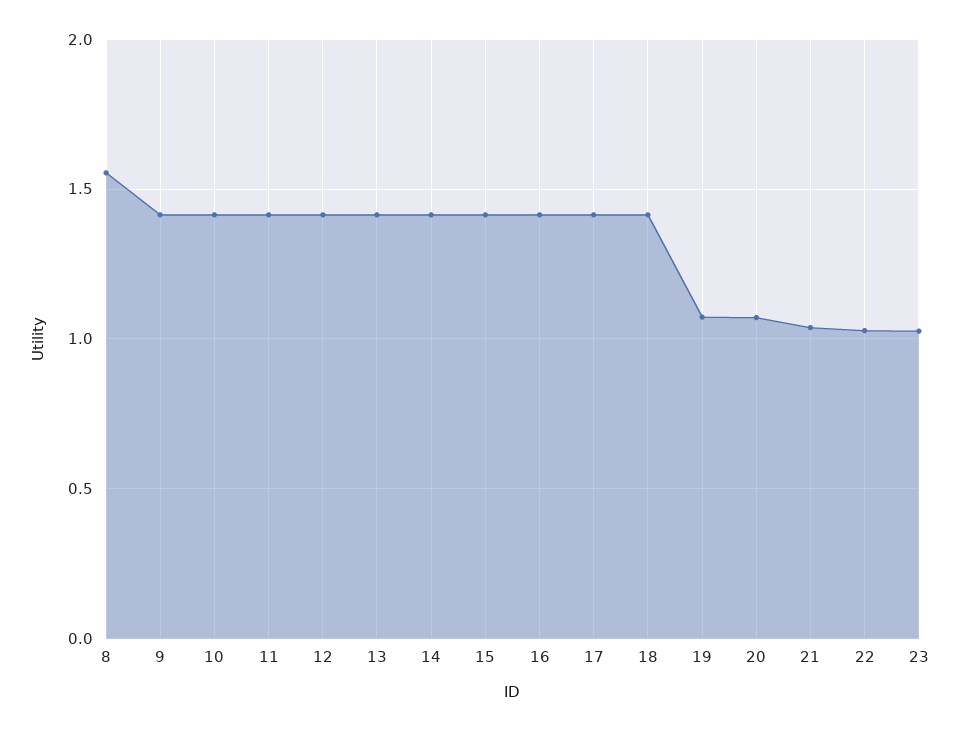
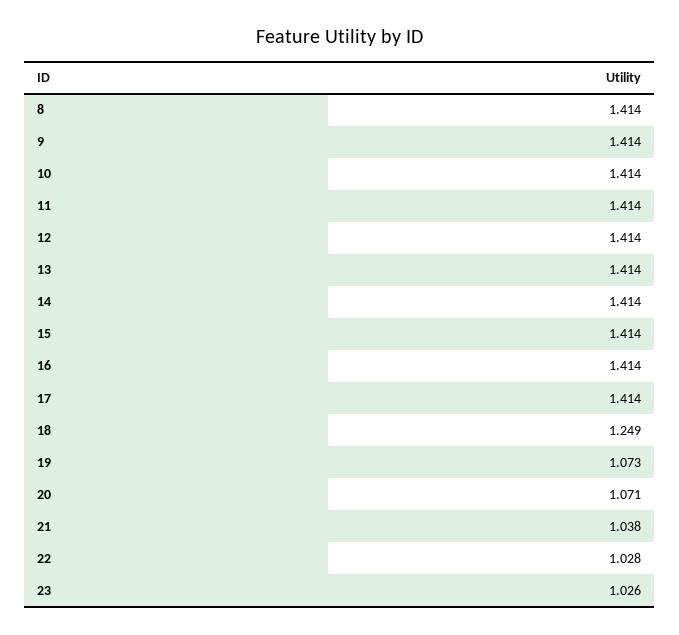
  {
-   "8": 1.55,
+   "8": 1.414,
    "9": 1.414,
    "10": 1.414,
    "11": 1.414,
    "12": 1.414,
    "13": 1.414,
    "14": 1.414,
    "15": 1.414,
    "16": 1.414,
    "17": 1.414,
-   "18": 1.4,
+   "18": 1.249,
    "19": 1.073,
    "20": 1.071,
    "21": 1.038,
    "22": 1.028,
    "23": 1.026
  }

